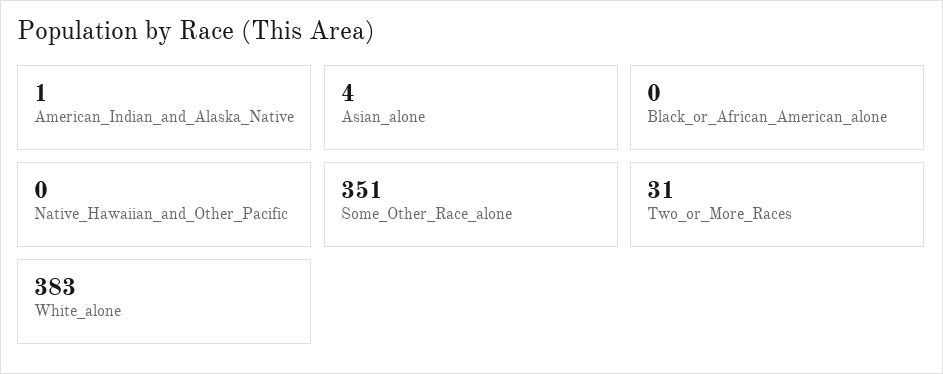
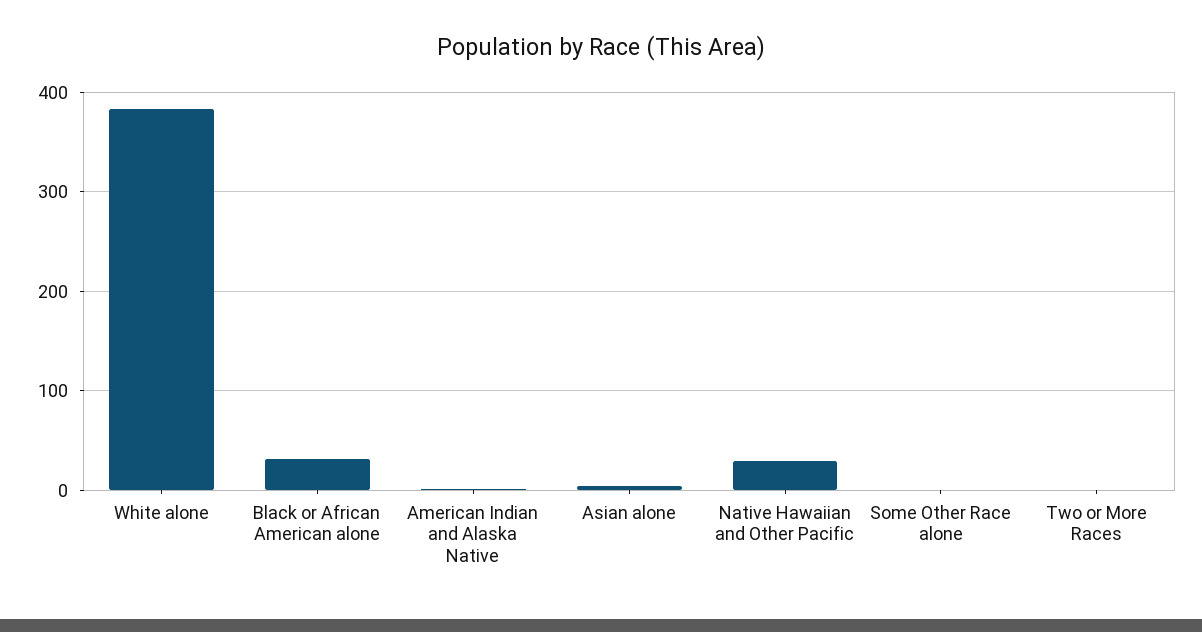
  {
    "American_Indian_and_Alaska_Native": 1,
    "Asian_alone": 4,
-   "Black_or_African_American_alone": 0,
+   "Black_or_African_American_alone": 30,
-   "Native_Hawaiian_and_Other_Pacific": 0,
+   "Native_Hawaiian_and_Other_Pacific": 30,
-   "Some_Other_Race_alone": 351,
+   "Some_Other_Race_alone": 0,
-   "Two_or_More_Races": 31,
+   "Two_or_More_Races": 0,
    "White_alone": 383
  }

